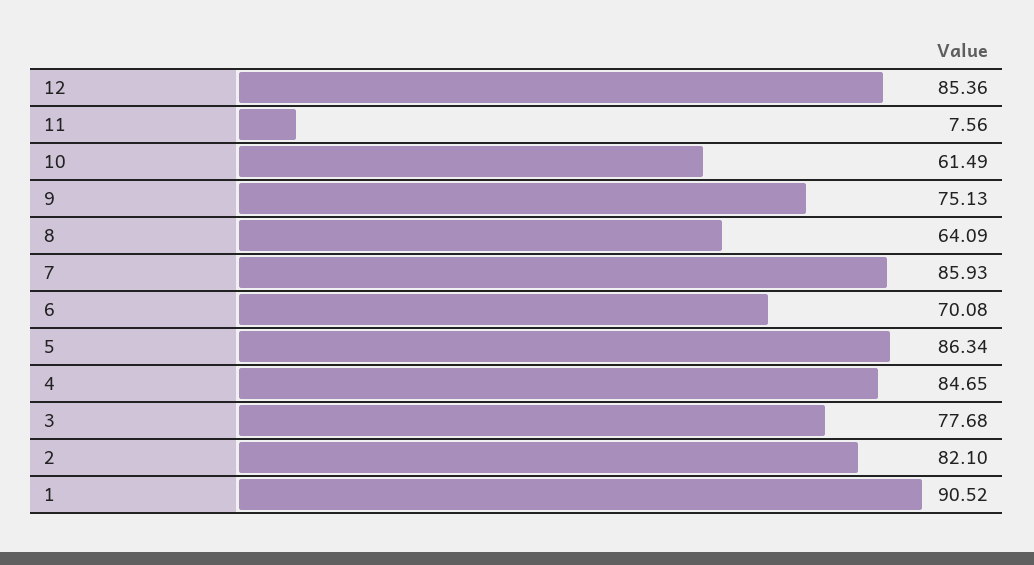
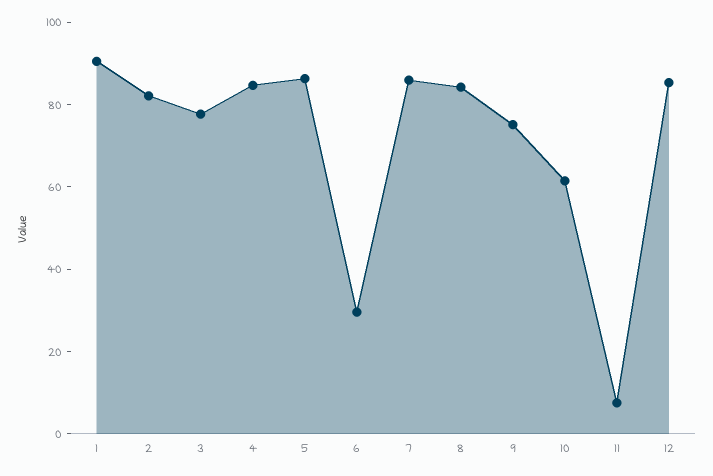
  {
    "12": 85.36,
    "11": 7.56,
    "10": 61.49,
    "9": 75.13,
-   "8": 64.09,
+   "8": 85,
    "7": 85.93,
-   "6": 70.08,
+   "6": 30,
    "5": 86.34,
    "4": 84.65,
    "3": 77.68,
    "2": 82.1,
    "1": 90.52
  }

